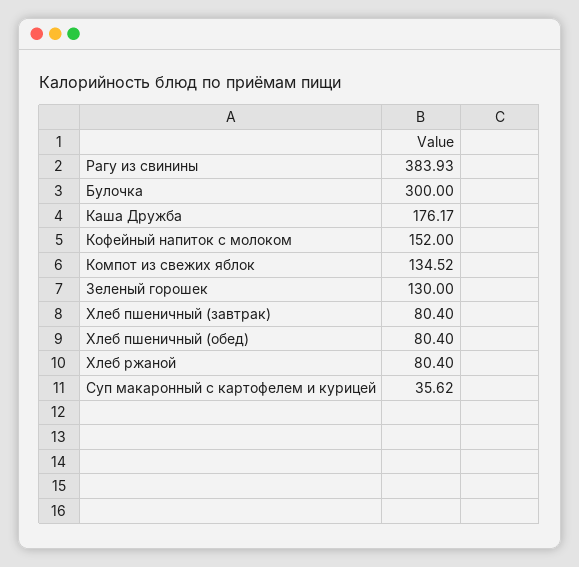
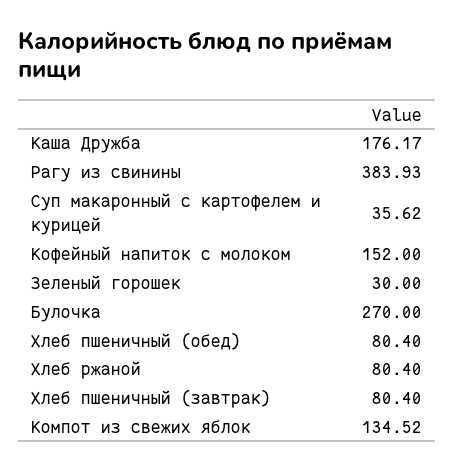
  {
    "Рагу из свинины": 383.93,
-   "Булочка": 300,
+   "Булочка": 270,
    "Каша Дружба": 176.17,
    "Кофейный напиток с молоком": 152,
    "Компот из свежих яблок": 134.52,
-   "Зеленый горошек": 130,
+   "Зеленый горошек": 30,
    "Хлеб пшеничный (завтрак)": 80.4,
    "Хлеб пшеничный (обед)": 80.4,
    "Хлеб ржаной": 80.4,
    "Суп макаронный с картофелем и курицей": 35.62
  }

